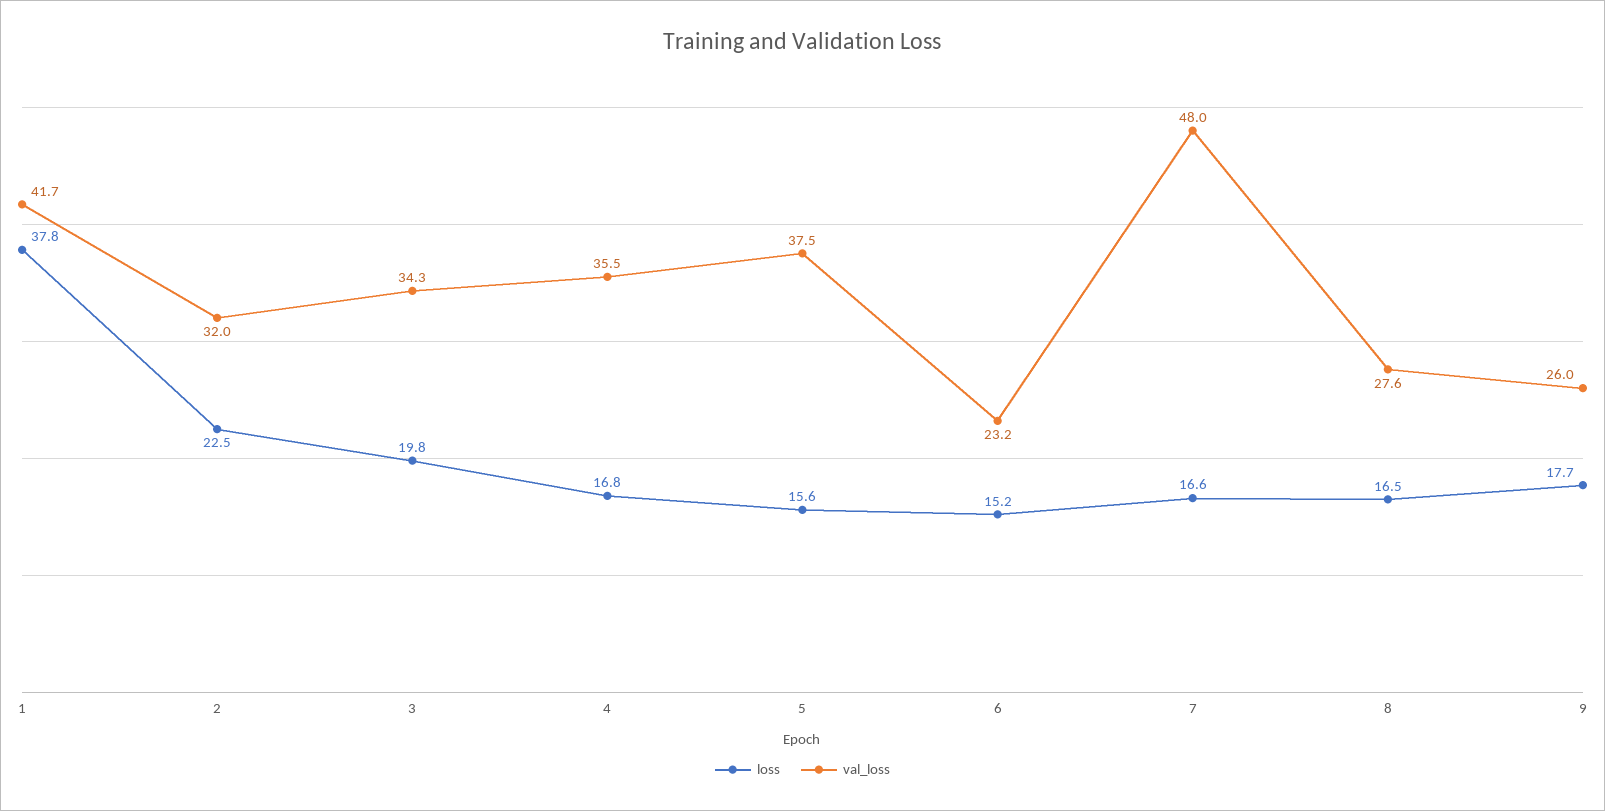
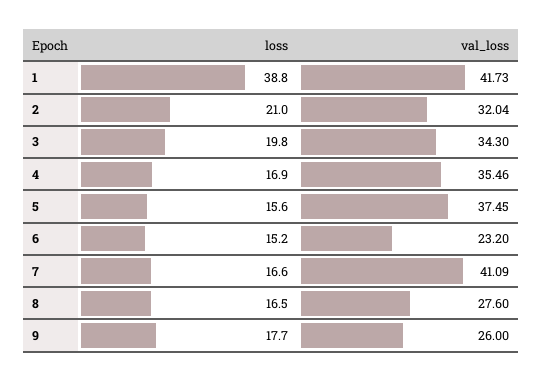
  {
    "loss": {
-     "1": 37.8,
+     "1": 38.8,
-     "2": 22.5,
+     "2": 21,
      "3": 19.8,
-     "4": 16.8,
+     "4": 16.9,
      "5": 15.6,
      "6": 15.2,
      "7": 16.6,
      "8": 16.5,
      "9": 17.7
    },
    "val_loss": {
      "1": 41.73,
      "2": 32.04,
      "3": 34.3,
      "4": 35.46,
      "5": 37.45,
      "6": 23.2,
-     "7": 48,
+     "7": 41.09,
      "8": 27.6,
      "9": 26
    }
  }

